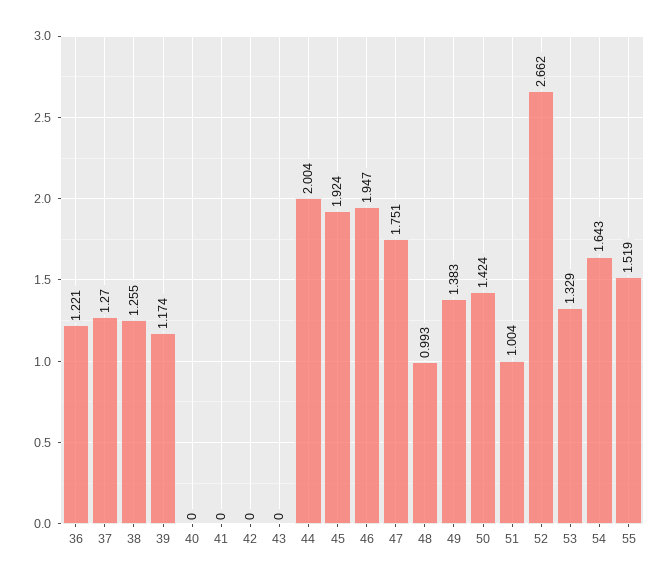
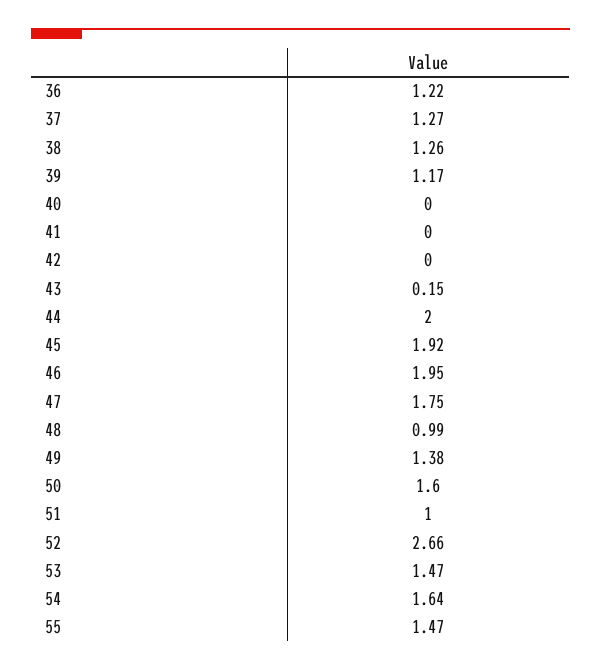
  {
    "36": 1.221,
    "37": 1.27,
    "38": 1.255,
    "39": 1.174,
    "40": 0,
    "41": 0,
    "42": 0,
-   "43": 0,
+   "43": 0.15,
    "44": 2.004,
    "45": 1.924,
    "46": 1.947,
    "47": 1.751,
    "48": 0.993,
    "49": 1.383,
-   "50": 1.424,
+   "50": 1.6,
    "51": 1.004,
    "52": 2.662,
-   "53": 1.329,
+   "53": 1.47,
    "54": 1.643,
-   "55": 1.519
+   "55": 1.47
  }

